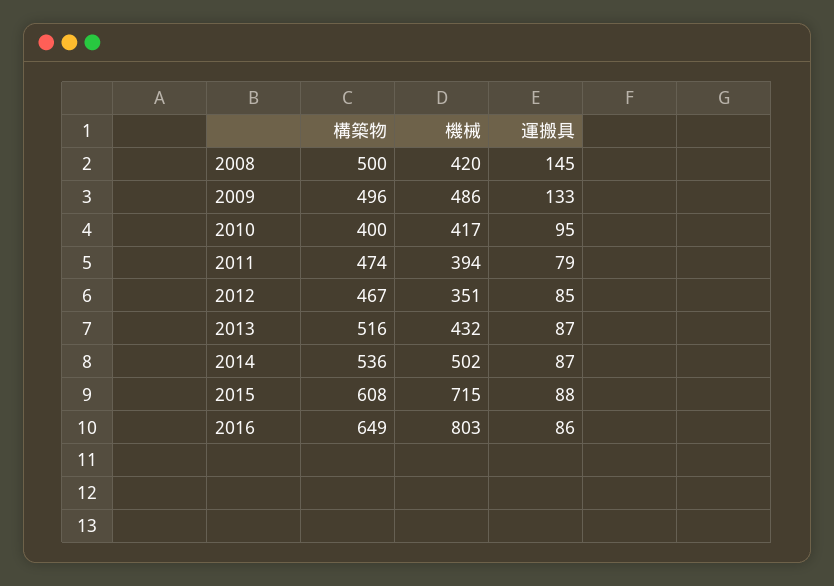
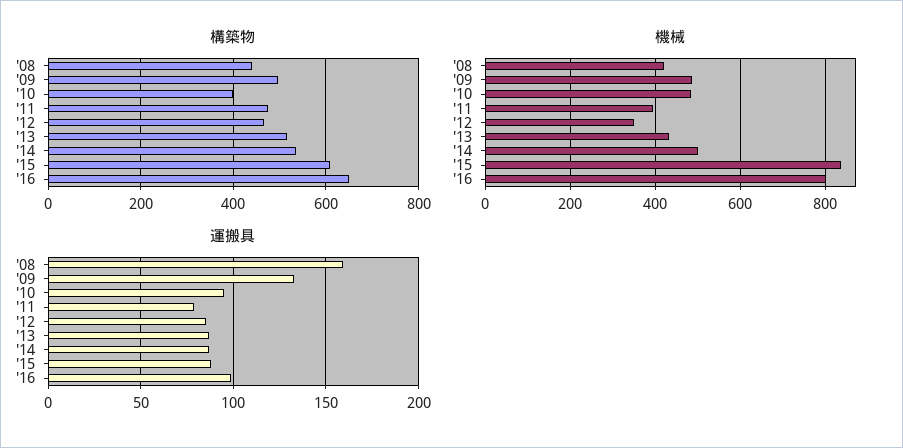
  {
    "構築物": {
-     "2008": 500,
+     "2008": 440,
      "2009": 496,
      "2010": 400,
      "2011": 474,
      "2012": 467,
      "2013": 516,
      "2014": 536,
      "2015": 608,
      "2016": 649
    },
    "機械": {
      "2008": 420,
      "2009": 486,
-     "2010": 417,
+     "2010": 480,
      "2011": 394,
      "2012": 351,
      "2013": 432,
      "2014": 502,
-     "2015": 715,
+     "2015": 840,
      "2016": 803
    },
    "運搬具": {
-     "2008": 145,
+     "2008": 160,
      "2009": 133,
      "2010": 95,
      "2011": 79,
      "2012": 85,
      "2013": 87,
      "2014": 87,
      "2015": 88,
-     "2016": 86
+     "2016": 100
    }
  }

